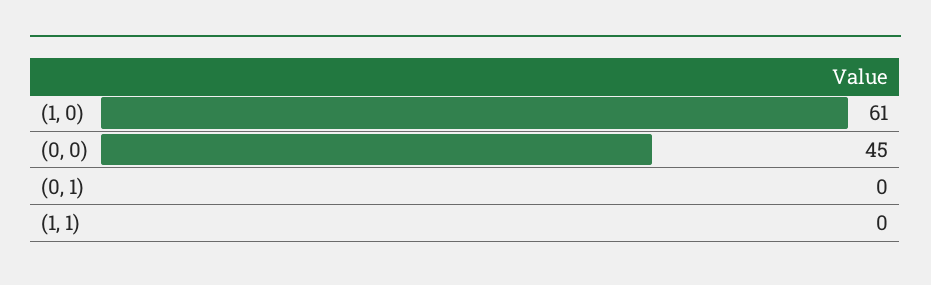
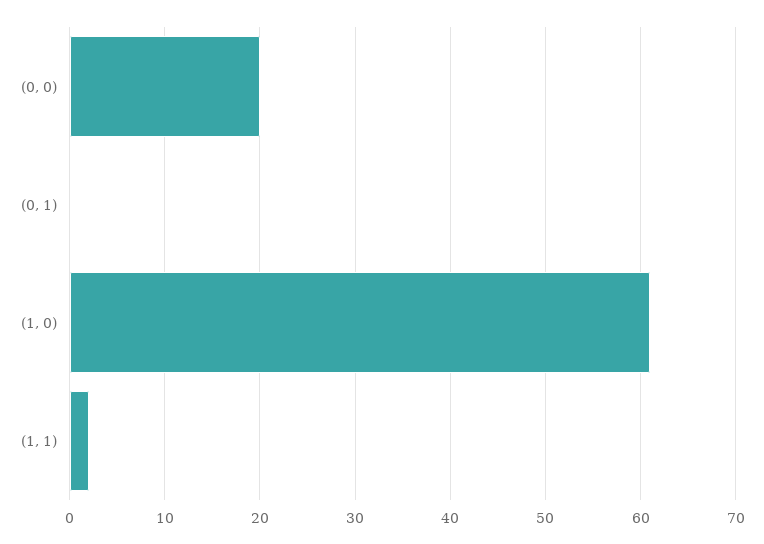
  {
    "(1, 0)": 61,
-   "(0, 0)": 45,
+   "(0, 0)": 20,
    "(0, 1)": 0,
-   "(1, 1)": 0
+   "(1, 1)": 2
  }

